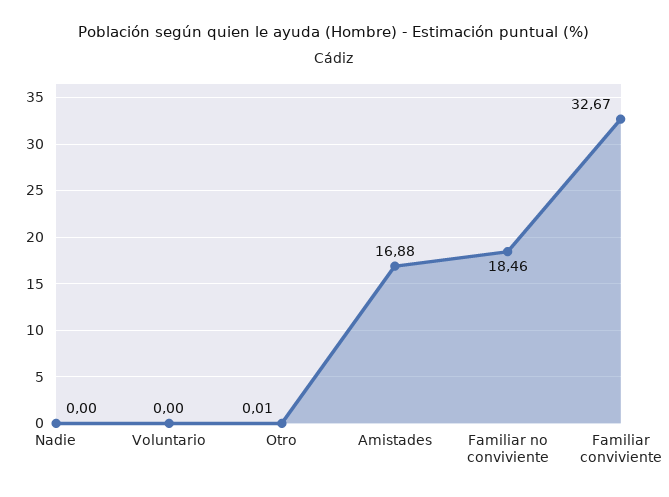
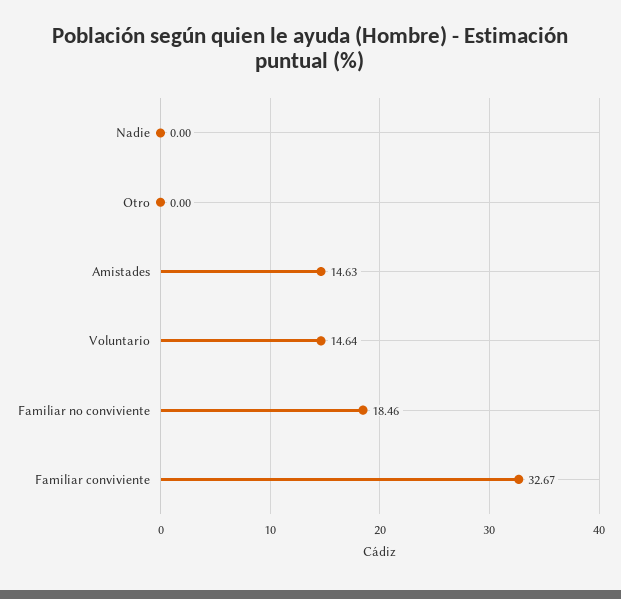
  {
    "Nadie": 0,
-   "Voluntario": 0,
+   "Voluntario": 14.64,
-   "Otro": 0.01,
+   "Otro": 0,
-   "Amistades": 16.88,
+   "Amistades": 14.63,
    "Familiar no conviviente": 18.46,
    "Familiar conviviente": 32.67
  }

